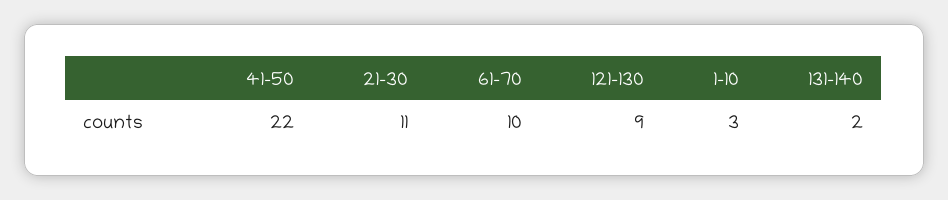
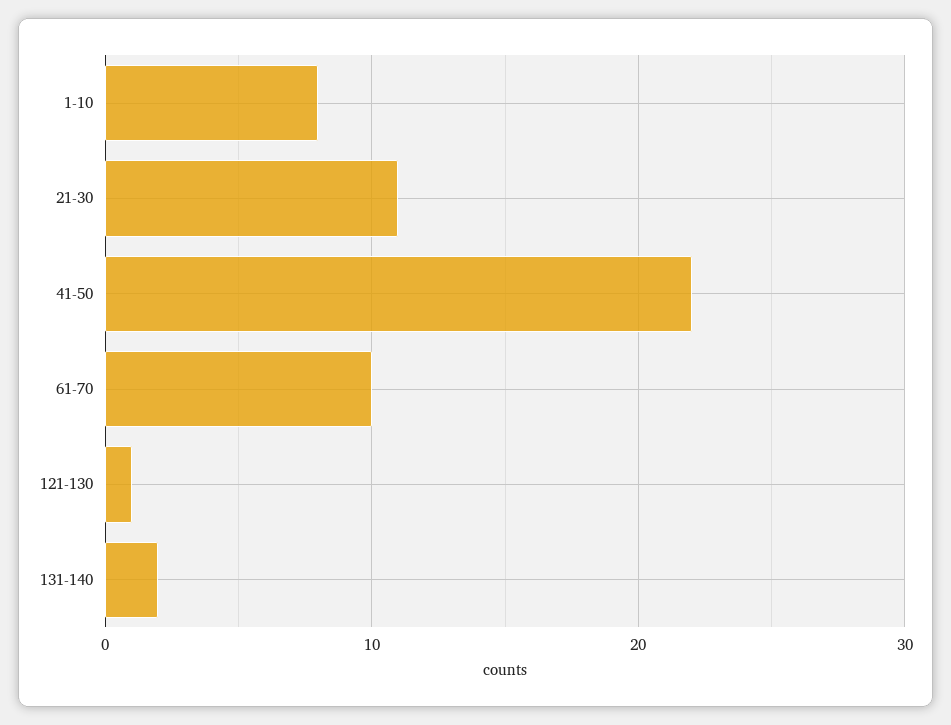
  {
    "41-50": 22,
    "21-30": 11,
    "61-70": 10,
-   "121-130": 9,
+   "121-130": 1,
-   "1-10": 3,
+   "1-10": 8,
    "131-140": 2
  }

